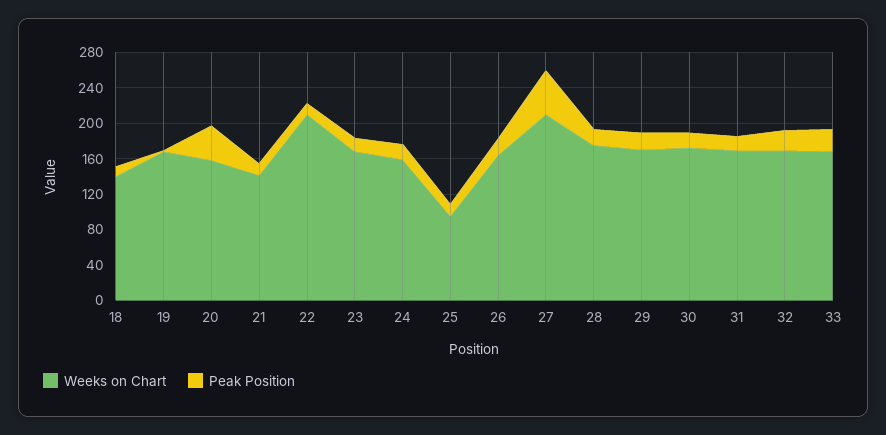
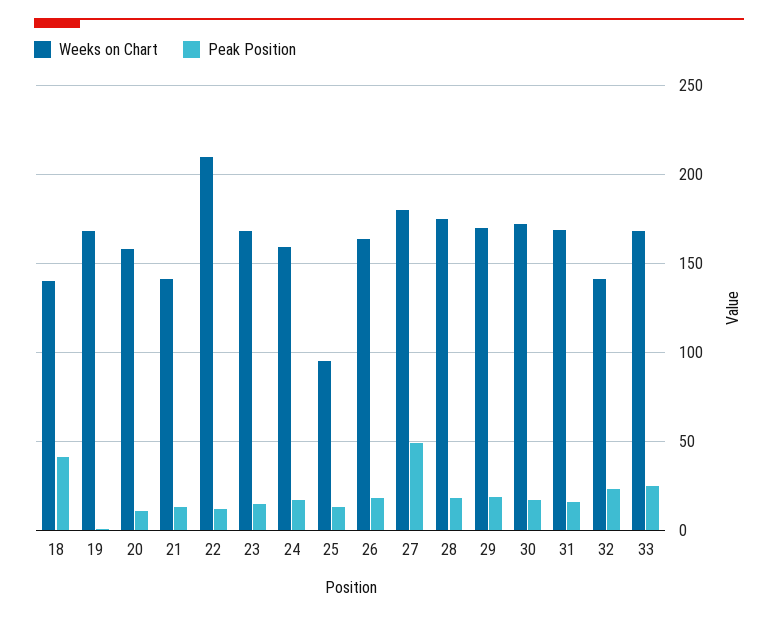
  {
    "Weeks on Chart": {
      "18": 140,
      "19": 170,
      "20": 160,
      "21": 140,
      "22": 210,
      "23": 170,
      "24": 160,
      "25": 95,
      "26": 165,
-     "27": 210,
+     "27": 180,
      "28": 175,
      "29": 170,
      "30": 170,
      "31": 170,
-     "32": 170,
+     "32": 140,
      "33": 170
    },
    "Peak Position": {
-     "18": 10,
+     "18": 40,
      "19": 0,
-     "20": 40,
+     "20": 10,
      "21": 15,
      "22": 10,
      "23": 15,
      "24": 15,
      "25": 15,
      "26": 20,
      "27": 50,
      "28": 20,
      "29": 20,
      "30": 15,
      "31": 15,
      "32": 25,
      "33": 25
    }
  }

